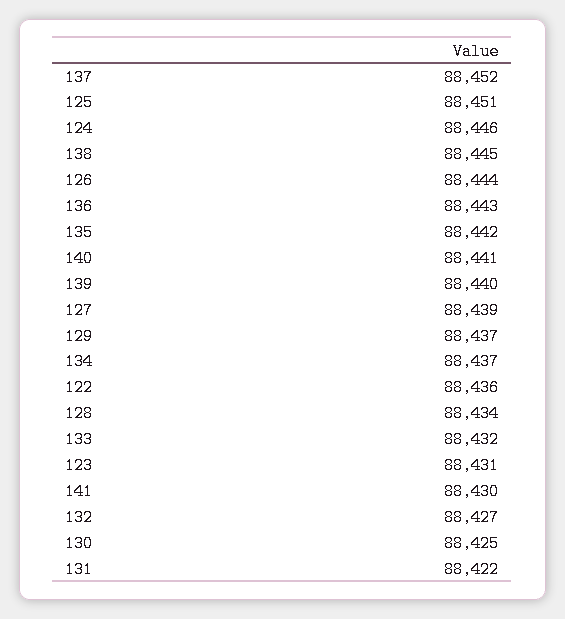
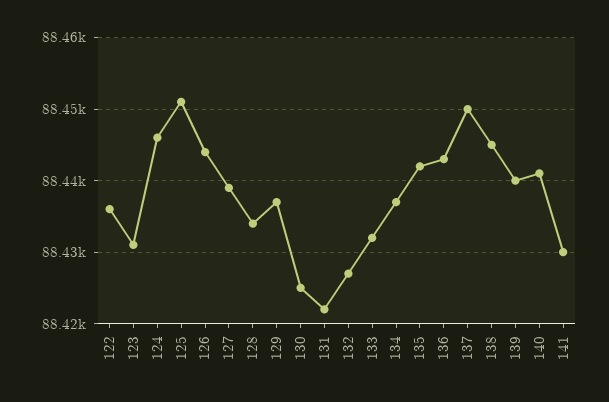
  {
-   "137": 88452,
+   "137": 88450,
    "125": 88451,
    "124": 88446,
    "138": 88445,
    "126": 88444,
    "136": 88443,
    "135": 88442,
    "140": 88441,
    "139": 88440,
    "127": 88439,
    "129": 88437,
    "134": 88437,
    "122": 88436,
    "128": 88434,
    "133": 88432,
    "123": 88431,
    "141": 88430,
    "132": 88427,
    "130": 88425,
    "131": 88422
  }

